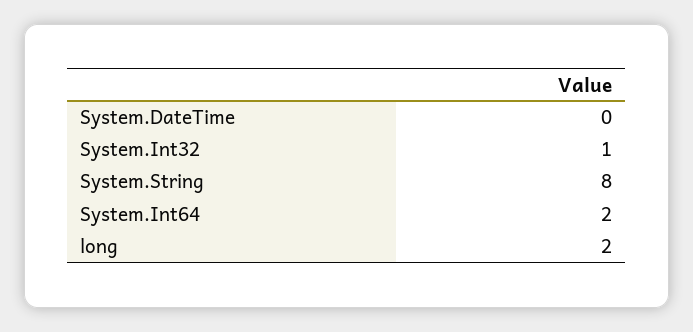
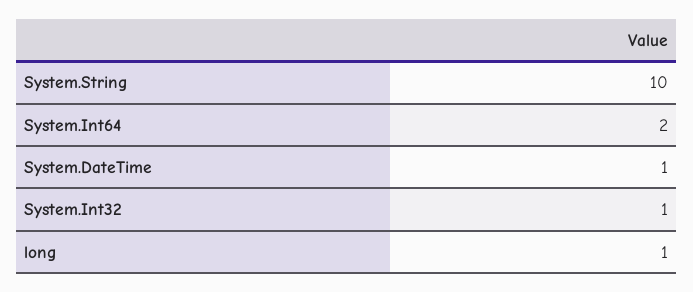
  {
-   "System.DateTime": 0,
+   "System.DateTime": 1,
    "System.Int32": 1,
-   "System.String": 8,
+   "System.String": 10,
    "System.Int64": 2,
-   "long": 2
+   "long": 1
  }

